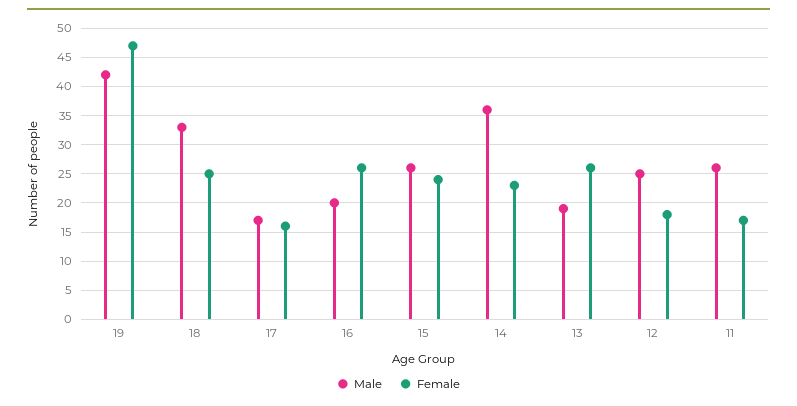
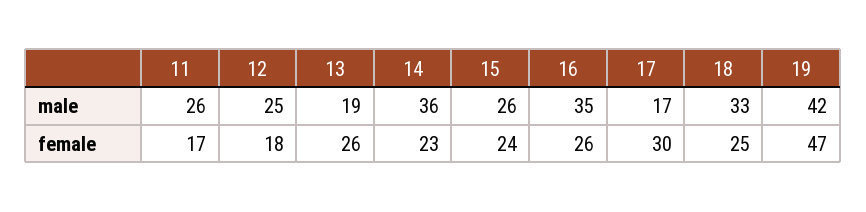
  {
    "Male": {
      "19": 42,
      "18": 33,
      "17": 17,
-     "16": 20,
+     "16": 35,
      "15": 26,
      "14": 36,
      "13": 19,
      "12": 25,
      "11": 26
    },
    "Female": {
      "19": 47,
      "18": 25,
-     "17": 15,
+     "17": 30,
      "16": 26,
      "15": 24,
      "14": 23,
      "13": 26,
      "12": 18,
      "11": 17
    }
  }

